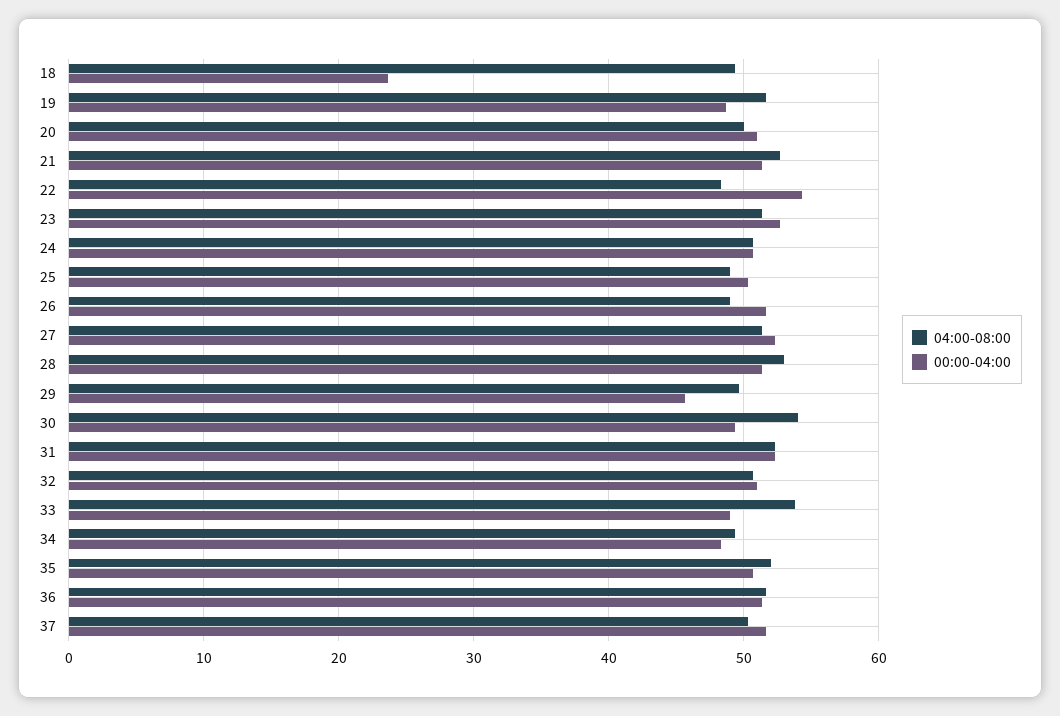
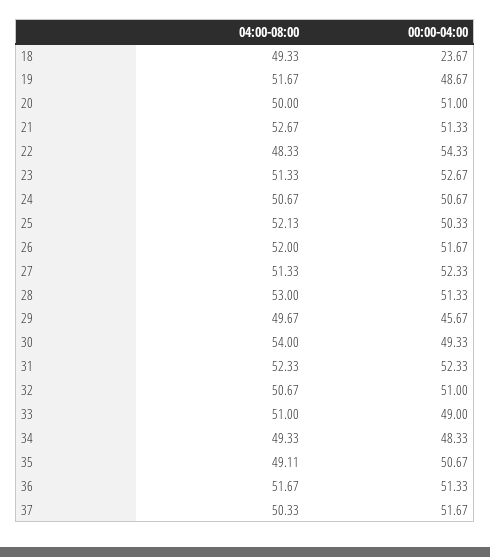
  {
    "04:00-08:00": {
      "18": 49.33,
      "19": 51.67,
      "20": 50,
      "21": 52.67,
      "22": 48.33,
      "23": 51.33,
      "24": 50.67,
-     "25": 49,
+     "25": 52.13,
-     "26": 49,
+     "26": 52,
      "27": 51.33,
      "28": 53,
      "29": 49.67,
      "30": 54,
      "31": 52.33,
      "32": 50.67,
-     "33": 54,
+     "33": 51,
      "34": 49.33,
-     "35": 52,
+     "35": 49.11,
      "36": 51.67,
      "37": 50.33
    },
    "00:00-04:00": {
      "18": 23.67,
      "19": 48.67,
      "20": 51,
      "21": 51.33,
      "22": 54.33,
      "23": 52.67,
      "24": 50.67,
      "25": 50.33,
      "26": 51.67,
      "27": 52.33,
      "28": 51.33,
      "29": 45.67,
      "30": 49.33,
      "31": 52.33,
      "32": 51,
      "33": 49,
      "34": 48.33,
      "35": 50.67,
      "36": 51.33,
      "37": 51.67
    }
  }

